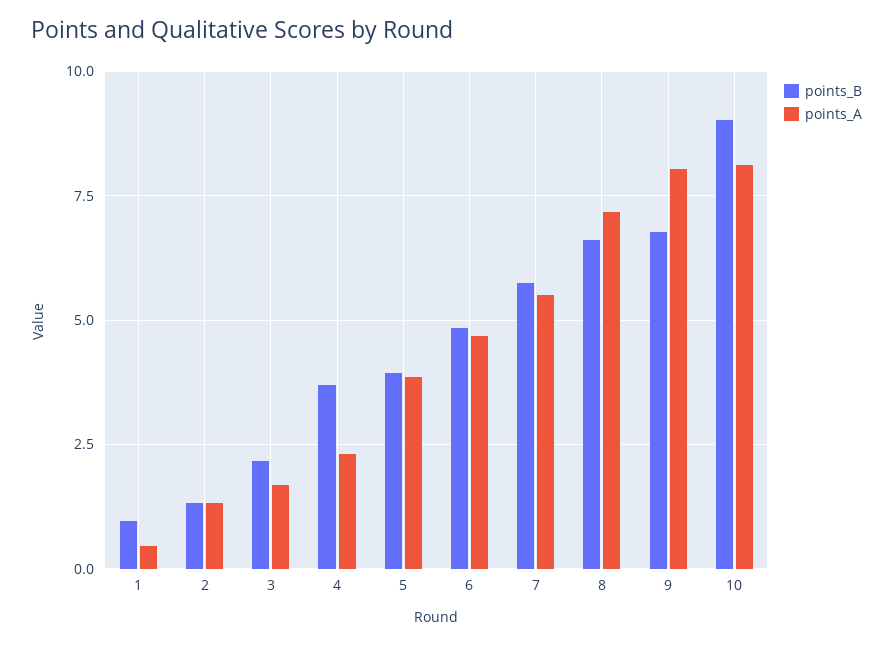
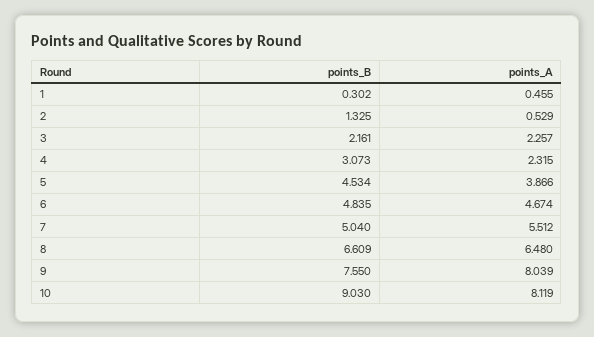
  {
    "points_B": {
-     "1": 1,
+     "1": 0.302,
      "2": 1.325,
      "3": 2.161,
-     "4": 3.75,
+     "4": 3.073,
-     "5": 4,
+     "5": 4.534,
      "6": 4.835,
-     "7": 5.75,
+     "7": 5.04,
      "8": 6.609,
-     "9": 6.75,
+     "9": 7.55,
      "10": 9.03
    },
    "points_A": {
      "1": 0.455,
-     "2": 1.25,
+     "2": 0.529,
-     "3": 1.75,
+     "3": 2.257,
      "4": 2.315,
      "5": 3.866,
      "6": 4.674,
      "7": 5.512,
-     "8": 7.25,
+     "8": 6.48,
      "9": 8.039,
      "10": 8.119
    }
  }

